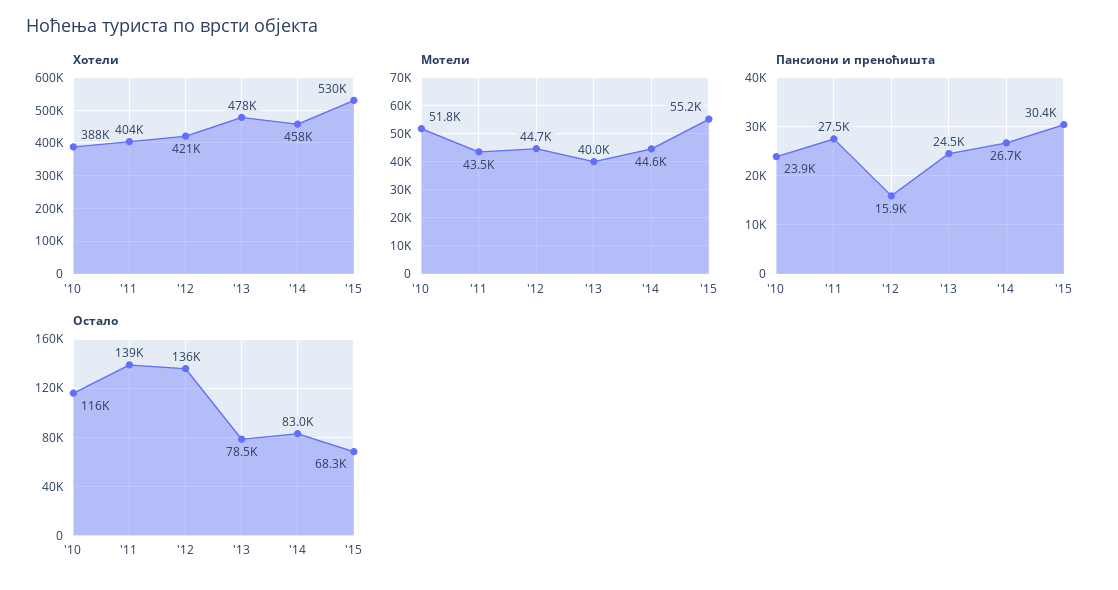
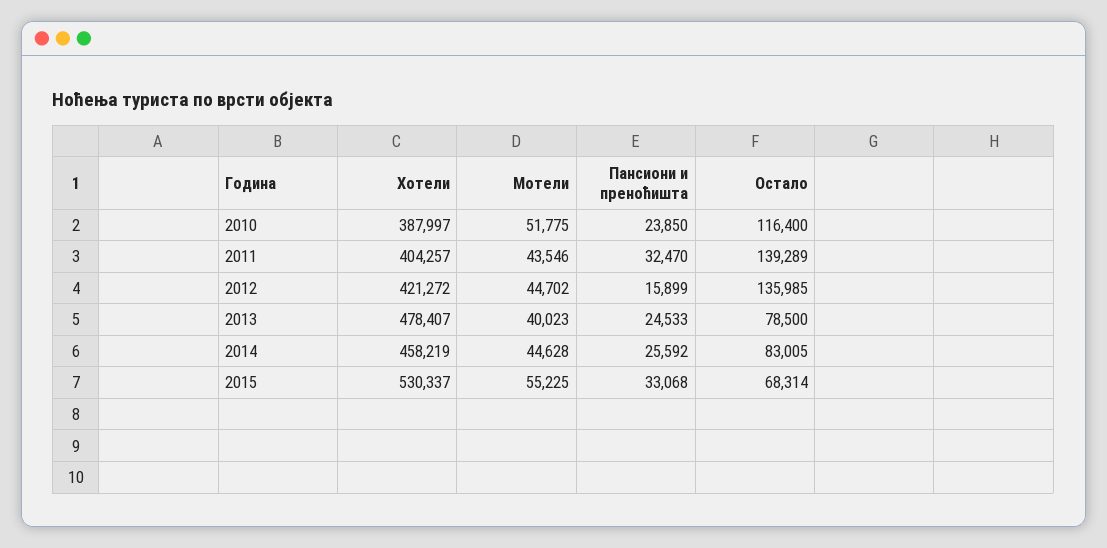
  {
    "Хотели": {
      "'10": 387997,
      "'11": 404257,
      "'12": 421272,
      "'13": 478407,
      "'14": 458219,
      "'15": 530337
    },
    "Мотели": {
      "'10": 51775,
      "'11": 43546,
      "'12": 44702,
      "'13": 40023,
      "'14": 44628,
      "'15": 55225
    },
    "Пансиони и преноћишта": {
      "'10": 23850,
-     "'11": 27500,
+     "'11": 32470,
      "'12": 15899,
      "'13": 24533,
-     "'14": 26700,
+     "'14": 25592,
-     "'15": 30400
+     "'15": 33068
    },
    "Остало": {
      "'10": 116400,
      "'11": 139289,
      "'12": 135985,
      "'13": 78500,
      "'14": 83005,
      "'15": 68314
    }
  }

